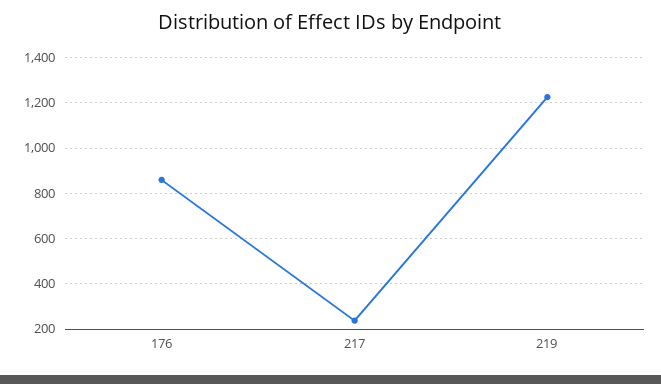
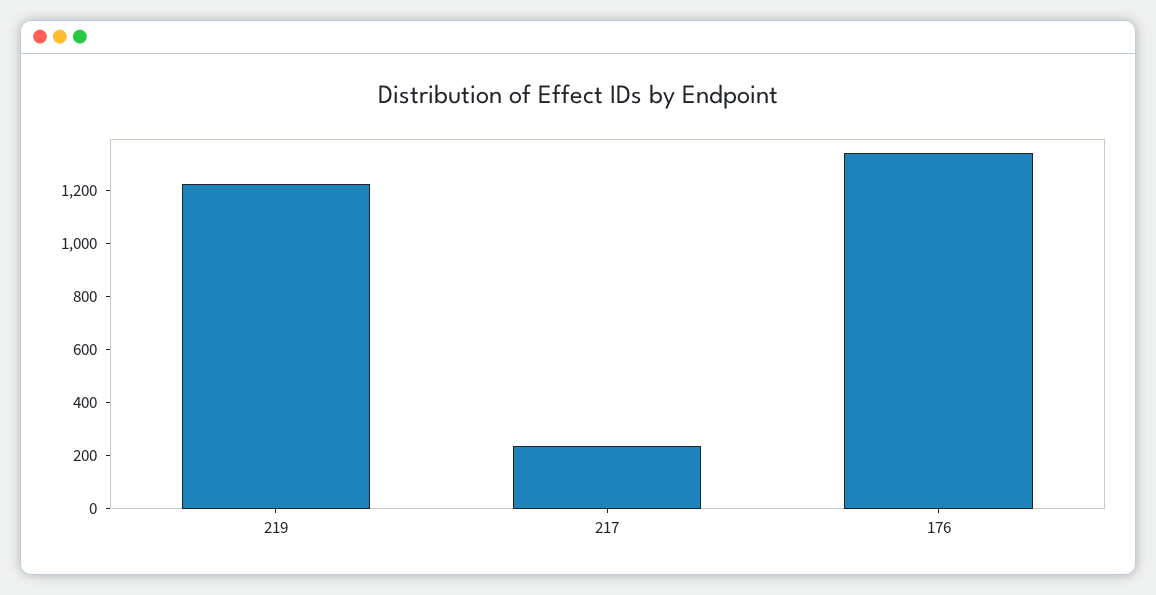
  {
-   "176": 850,
+   "176": 1350,
    "217": 250,
    "219": 1250
  }

